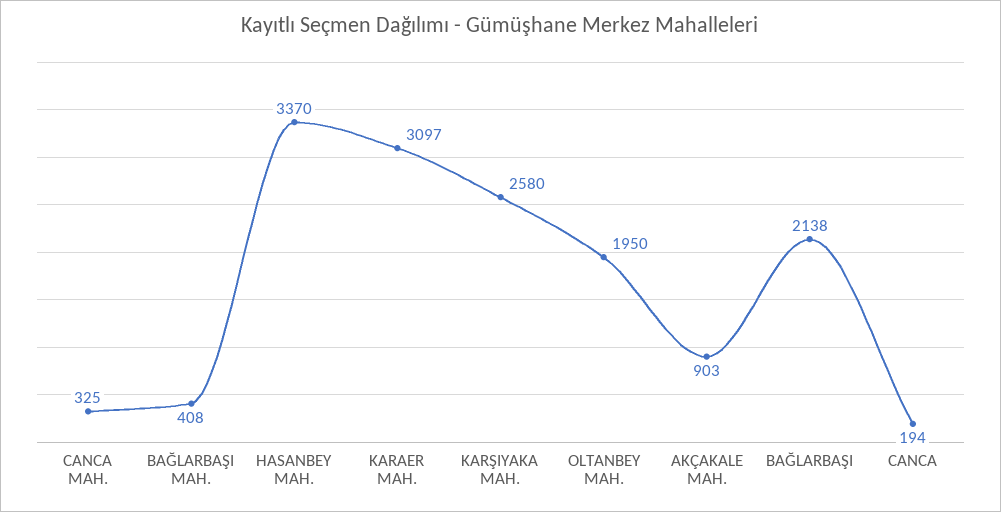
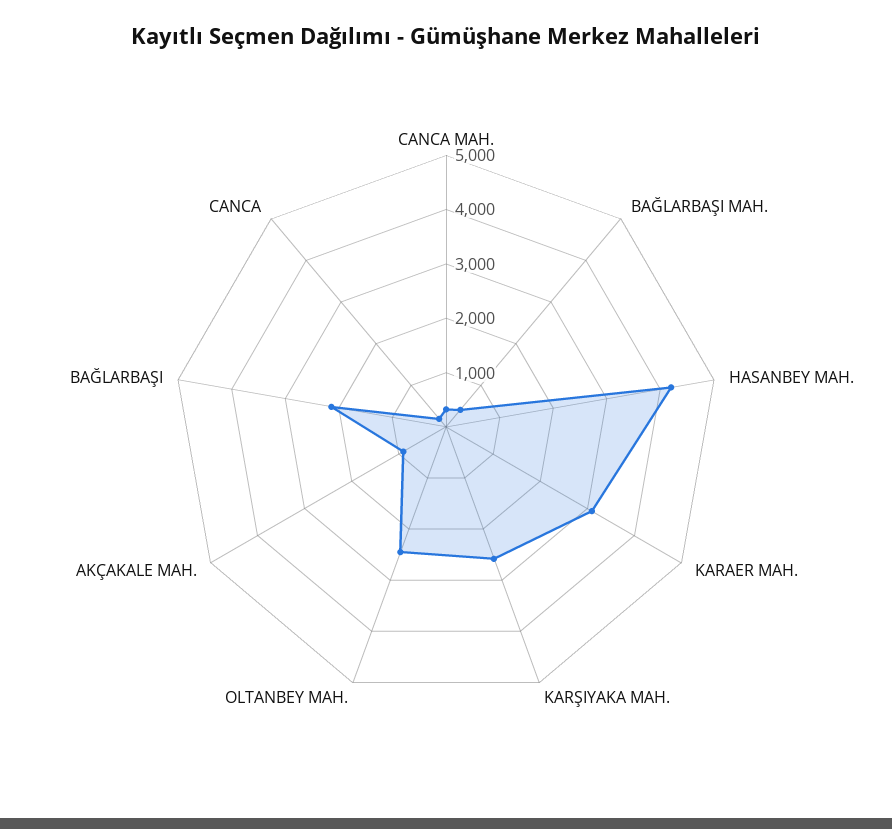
  {
    "CANCA MAH.": 325,
    "BAĞLARBAŞI MAH.": 408,
-   "HASANBEY MAH.": 3370,
+   "HASANBEY MAH.": 4200,
    "KARAER MAH.": 3097,
    "KARŞIYAKA MAH.": 2580,
-   "OLTANBEY MAH.": 1950,
+   "OLTANBEY MAH.": 2400,
    "AKÇAKALE MAH.": 903,
    "BAĞLARBAŞI": 2138,
    "CANCA": 194
  }

